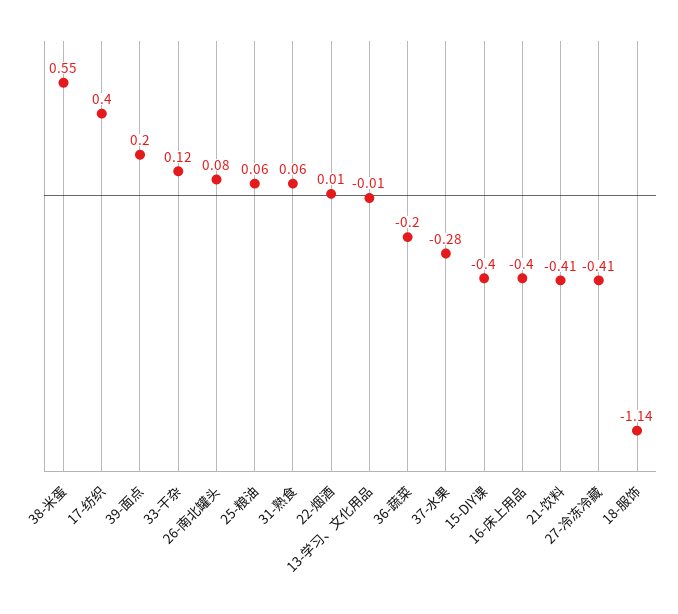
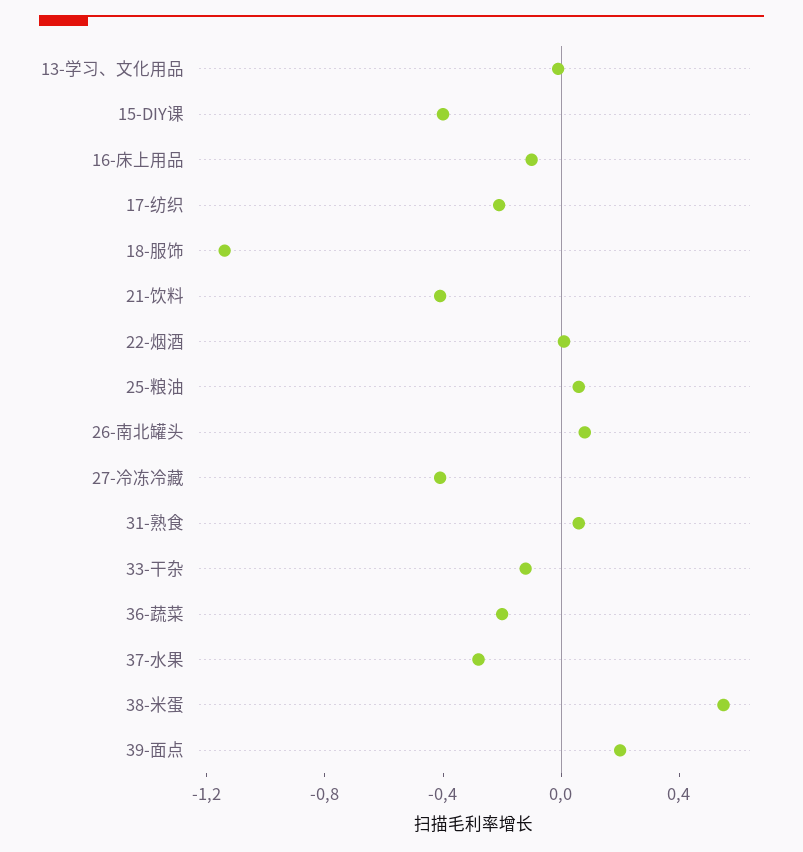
  {
    "38-米蛋": 0.55,
-   "17-纺织": 0.4,
+   "17-纺织": -0.2,
    "39-面点": 0.2,
-   "33-干杂": 0.12,
+   "33-干杂": -0.1,
    "26-南北罐头": 0.08,
    "25-粮油": 0.06,
    "31-熟食": 0.06,
    "22-烟酒": 0.01,
    "13-学习、文化用品": -0.01,
    "36-蔬菜": -0.2,
    "37-水果": -0.28,
    "15-DIY课": -0.4,
-   "16-床上用品": -0.4,
+   "16-床上用品": -0.1,
    "21-饮料": -0.41,
    "27-冷冻冷藏": -0.41,
    "18-服饰": -1.14
  }

